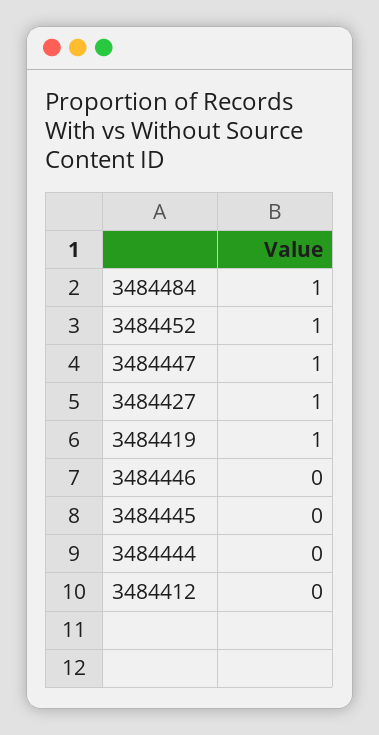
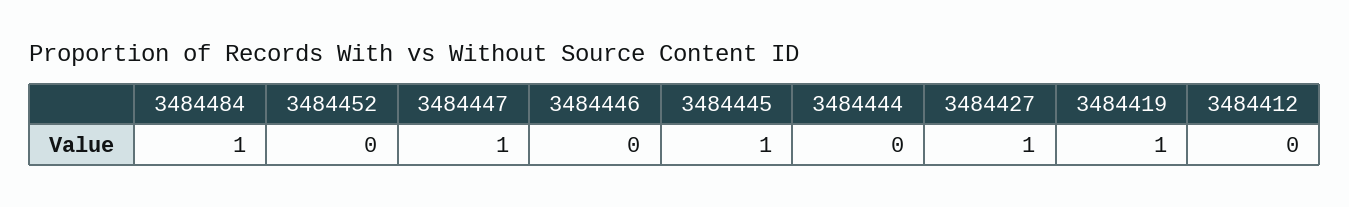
  {
    "3484484": 1,
-   "3484452": 1,
+   "3484452": 0,
    "3484447": 1,
    "3484427": 1,
    "3484419": 1,
    "3484446": 0,
-   "3484445": 0,
+   "3484445": 1,
    "3484444": 0,
    "3484412": 0
  }

